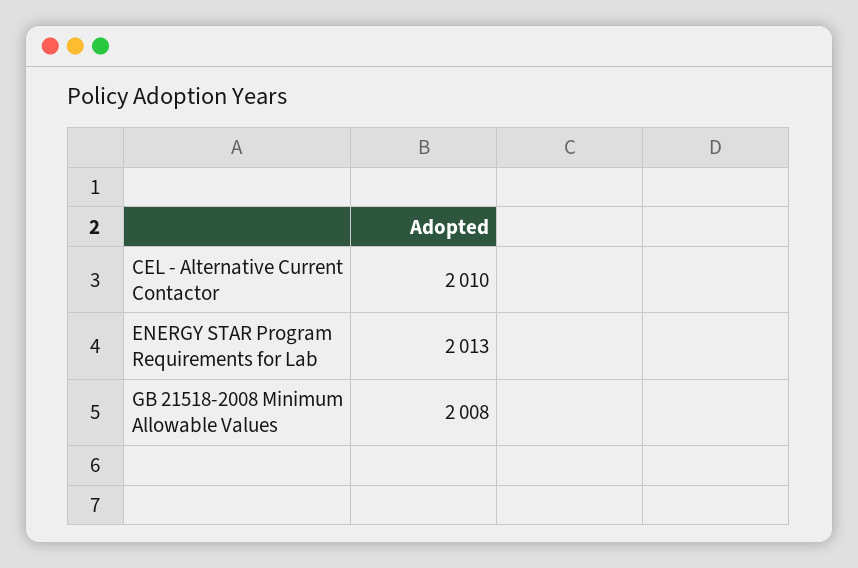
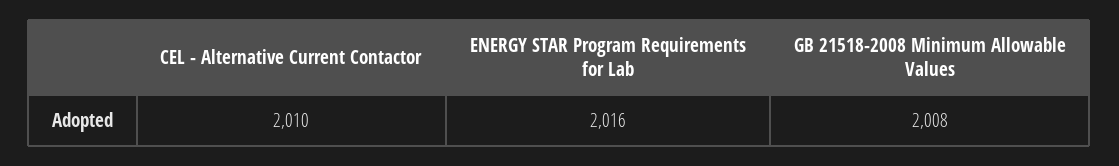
  {
    "CEL - Alternative Current Contactor": 2010,
-   "ENERGY STAR Program Requirements for Lab": 2013,
+   "ENERGY STAR Program Requirements for Lab": 2016,
    "GB 21518-2008 Minimum Allowable Values": 2008
  }

